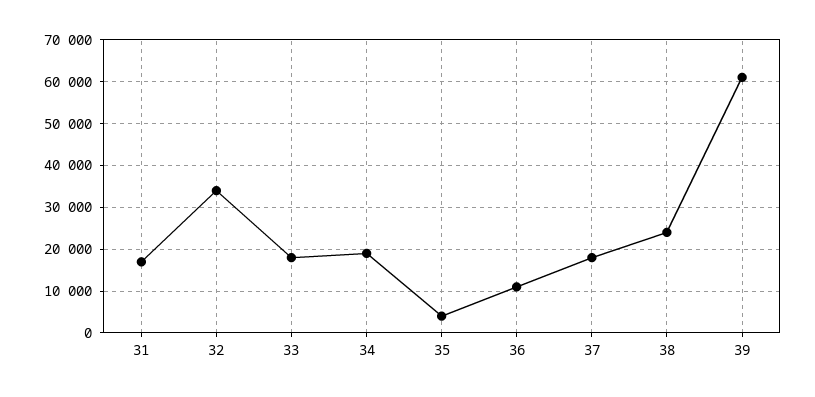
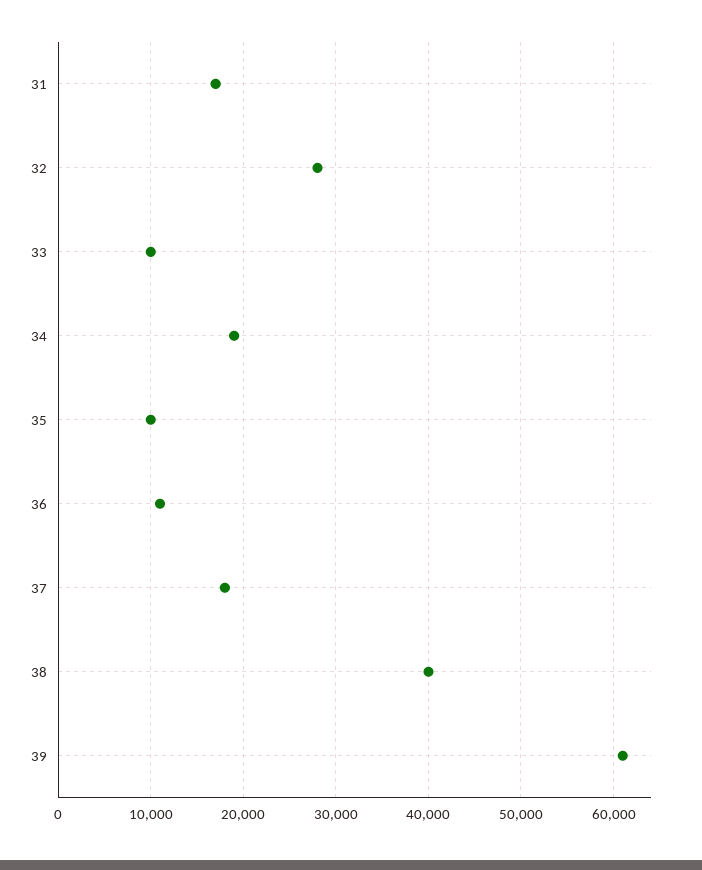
  {
    "31": 17000,
-   "32": 34000,
+   "32": 28000,
-   "33": 18000,
+   "33": 10000,
    "34": 19000,
-   "35": 4000,
+   "35": 10000,
    "36": 11000,
    "37": 18000,
-   "38": 24000,
+   "38": 40000,
    "39": 61000
  }

